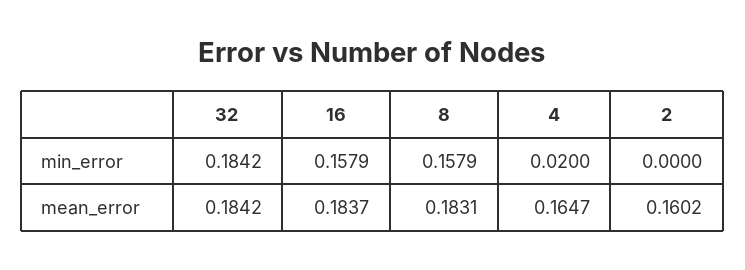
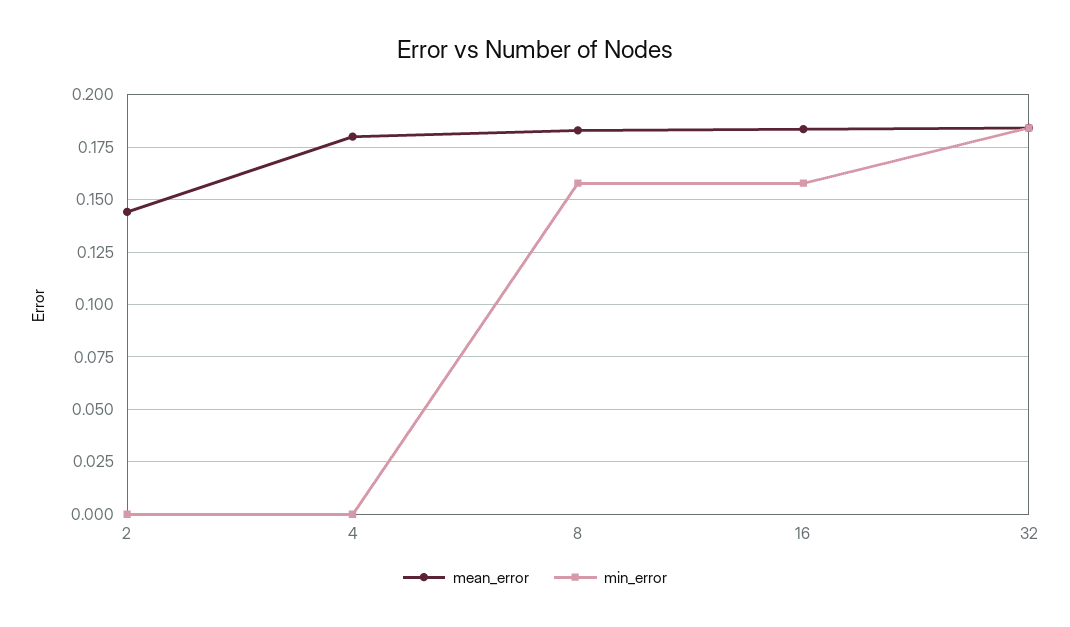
  {
    "min_error": {
      "32": 0.1842,
      "16": 0.1579,
      "8": 0.1579,
-     "4": 0.02,
+     "4": 0,
      "2": 0
    },
    "mean_error": {
      "32": 0.1842,
      "16": 0.1837,
      "8": 0.1831,
-     "4": 0.1647,
+     "4": 0.18,
-     "2": 0.1602
+     "2": 0.145
    }
  }

